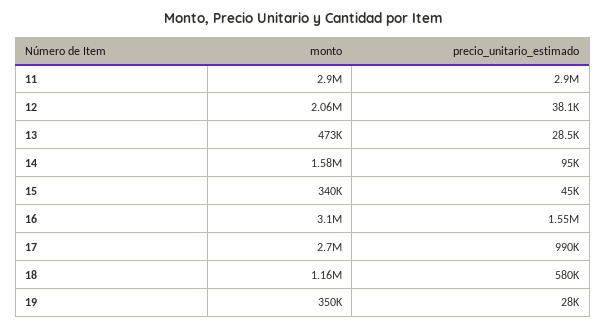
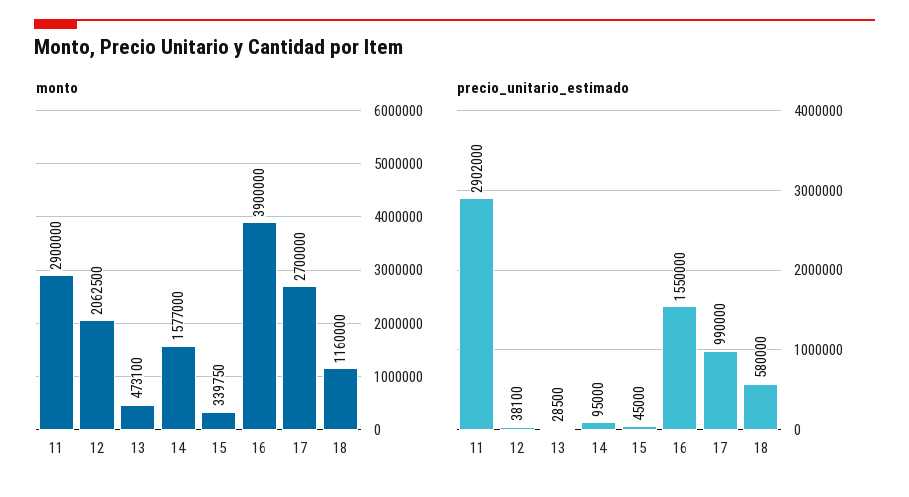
  {
    "monto": {
      "11": 2900000,
      "12": 2062500,
      "13": 473100,
      "14": 1577000,
      "15": 339750,
-     "16": 3100000,
+     "16": 3900000,
      "17": 2700000,
-     "18": 1160000,
+     "18": 1160000
-     "19": 350000
    },
    "precio_unitario_estimado": {
      "11": 2902000,
      "12": 38100,
      "13": 28500,
      "14": 95000,
      "15": 45000,
      "16": 1550000,
      "17": 990000,
-     "18": 580000,
+     "18": 580000
-     "19": 28000
    }
  }

